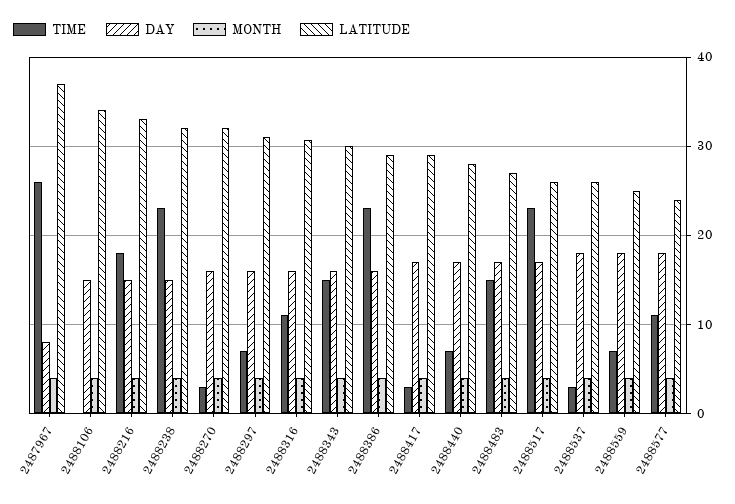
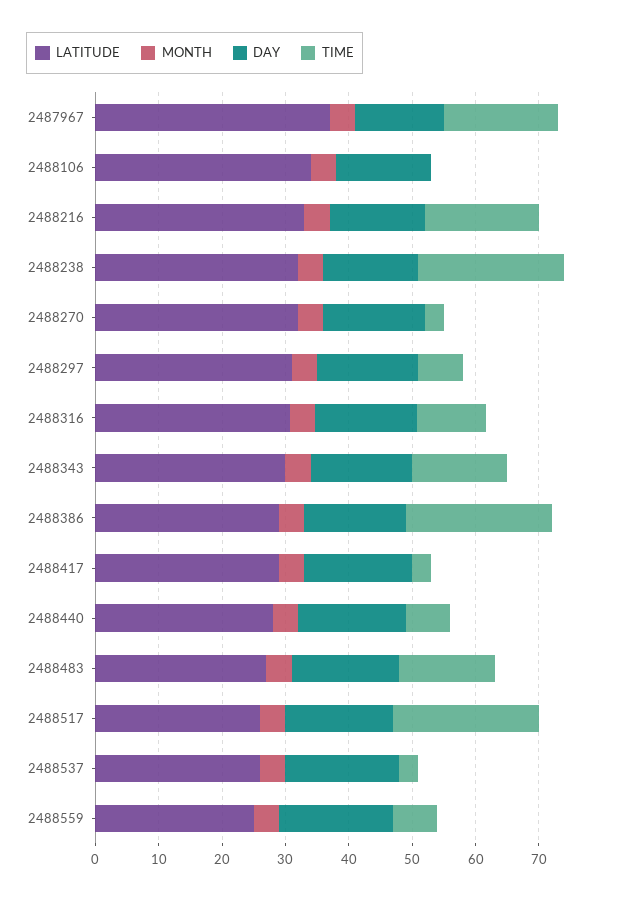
  {
    "TIME": {
-     "2487967": 26,
+     "2487967": 18,
      "2488106": 0,
      "2488216": 18,
      "2488238": 23,
      "2488270": 3,
      "2488297": 7,
      "2488316": 11,
      "2488343": 15,
      "2488386": 23,
      "2488417": 3,
      "2488440": 7,
      "2488483": 15,
      "2488517": 23,
      "2488537": 3,
-     "2488559": 7,
+     "2488559": 7
-     "2488577": 11
    },
    "DAY": {
-     "2487967": 8,
+     "2487967": 14,
      "2488106": 15,
      "2488216": 15,
      "2488238": 15,
      "2488270": 16,
      "2488297": 16,
      "2488316": 16,
      "2488343": 16,
      "2488386": 16,
      "2488417": 17,
      "2488440": 17,
      "2488483": 17,
      "2488517": 17,
      "2488537": 18,
-     "2488559": 18,
+     "2488559": 18
-     "2488577": 18
    },
    "MONTH": {
      "2487967": 4,
      "2488106": 4,
      "2488216": 4,
      "2488238": 4,
      "2488270": 4,
      "2488297": 4,
      "2488316": 4,
      "2488343": 4,
      "2488386": 4,
      "2488417": 4,
      "2488440": 4,
      "2488483": 4,
      "2488517": 4,
      "2488537": 4,
-     "2488559": 4,
+     "2488559": 4
-     "2488577": 4
    },
    "LATITUDE": {
      "2487967": 37,
      "2488106": 34,
      "2488216": 33,
      "2488238": 32,
      "2488270": 32,
      "2488297": 31,
      "2488316": 31,
      "2488343": 30,
      "2488386": 29,
      "2488417": 29,
      "2488440": 28,
      "2488483": 27,
      "2488517": 26,
      "2488537": 26,
-     "2488559": 25,
+     "2488559": 25
-     "2488577": 24
    }
  }

